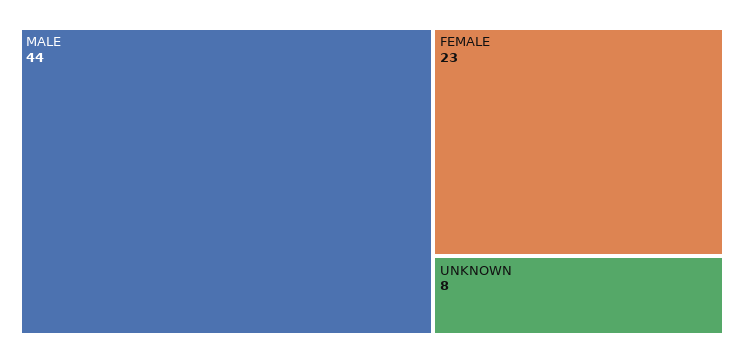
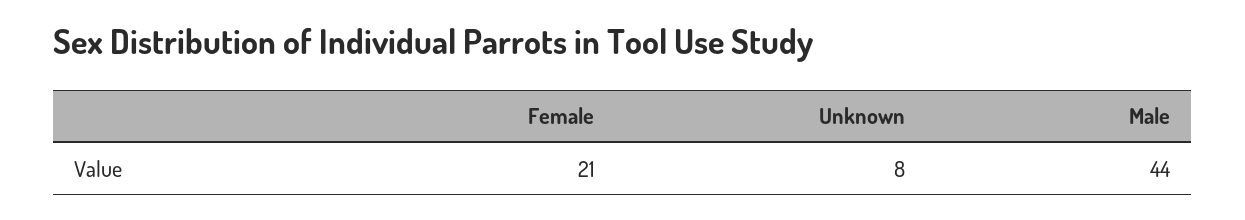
  {
    "MALE": 44,
-   "FEMALE": 23,
+   "FEMALE": 21,
    "UNKNOWN": 8
  }

